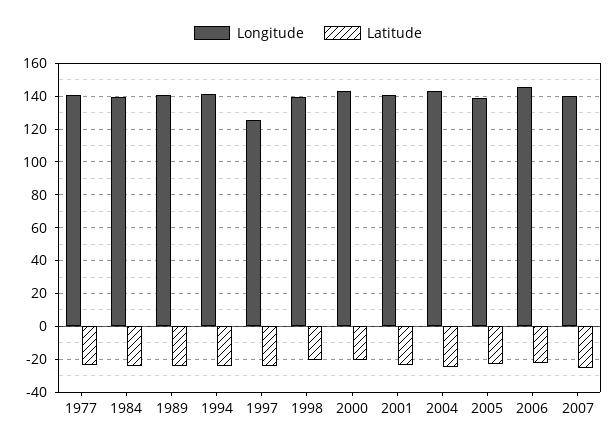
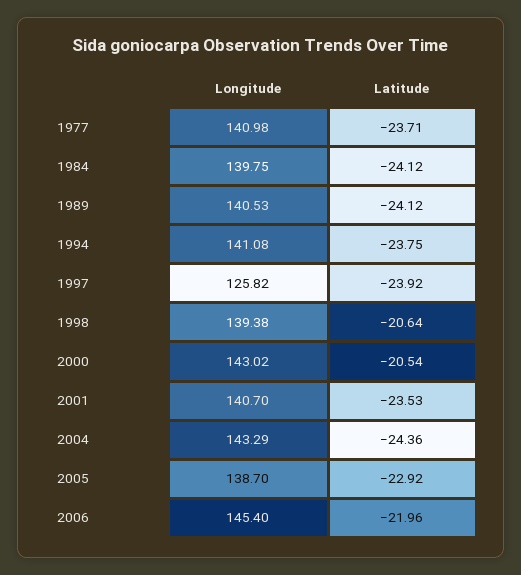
  {
    "Longitude": {
      "1977": 140.98,
      "1984": 139.75,
      "1989": 140.53,
      "1994": 141.08,
      "1997": 125.82,
      "1998": 139.38,
      "2000": 143.02,
      "2001": 140.7,
      "2004": 143.29,
      "2005": 138.7,
-     "2006": 145.4,
+     "2006": 145.4
-     "2007": 140
    },
    "Latitude": {
      "1977": -23.71,
      "1984": -24.12,
      "1989": -24.12,
      "1994": -23.75,
      "1997": -23.92,
      "1998": -20.64,
      "2000": -20.54,
      "2001": -23.53,
      "2004": -24.36,
      "2005": -22.92,
-     "2006": -21.96,
+     "2006": -21.96
-     "2007": -25
    }
  }

